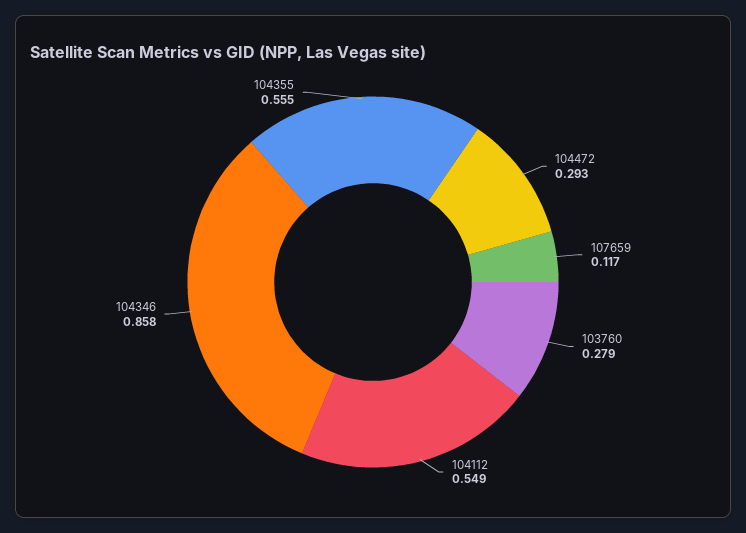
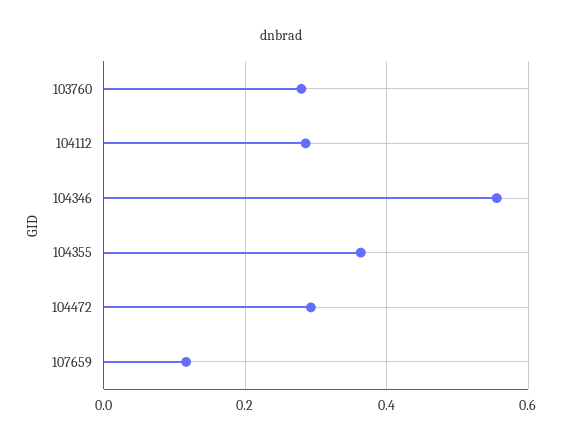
  {
    "104472": 0.293,
    "107659": 0.117,
    "103760": 0.279,
-   "104112": 0.549,
+   "104112": 0.28,
-   "104346": 0.858,
+   "104346": 0.56,
-   "104355": 0.555
+   "104355": 0.36
  }

